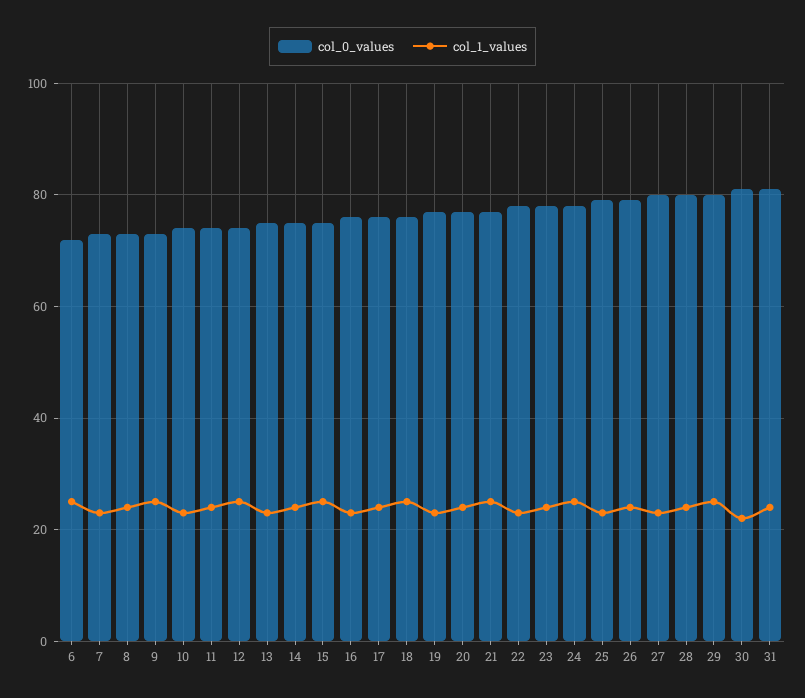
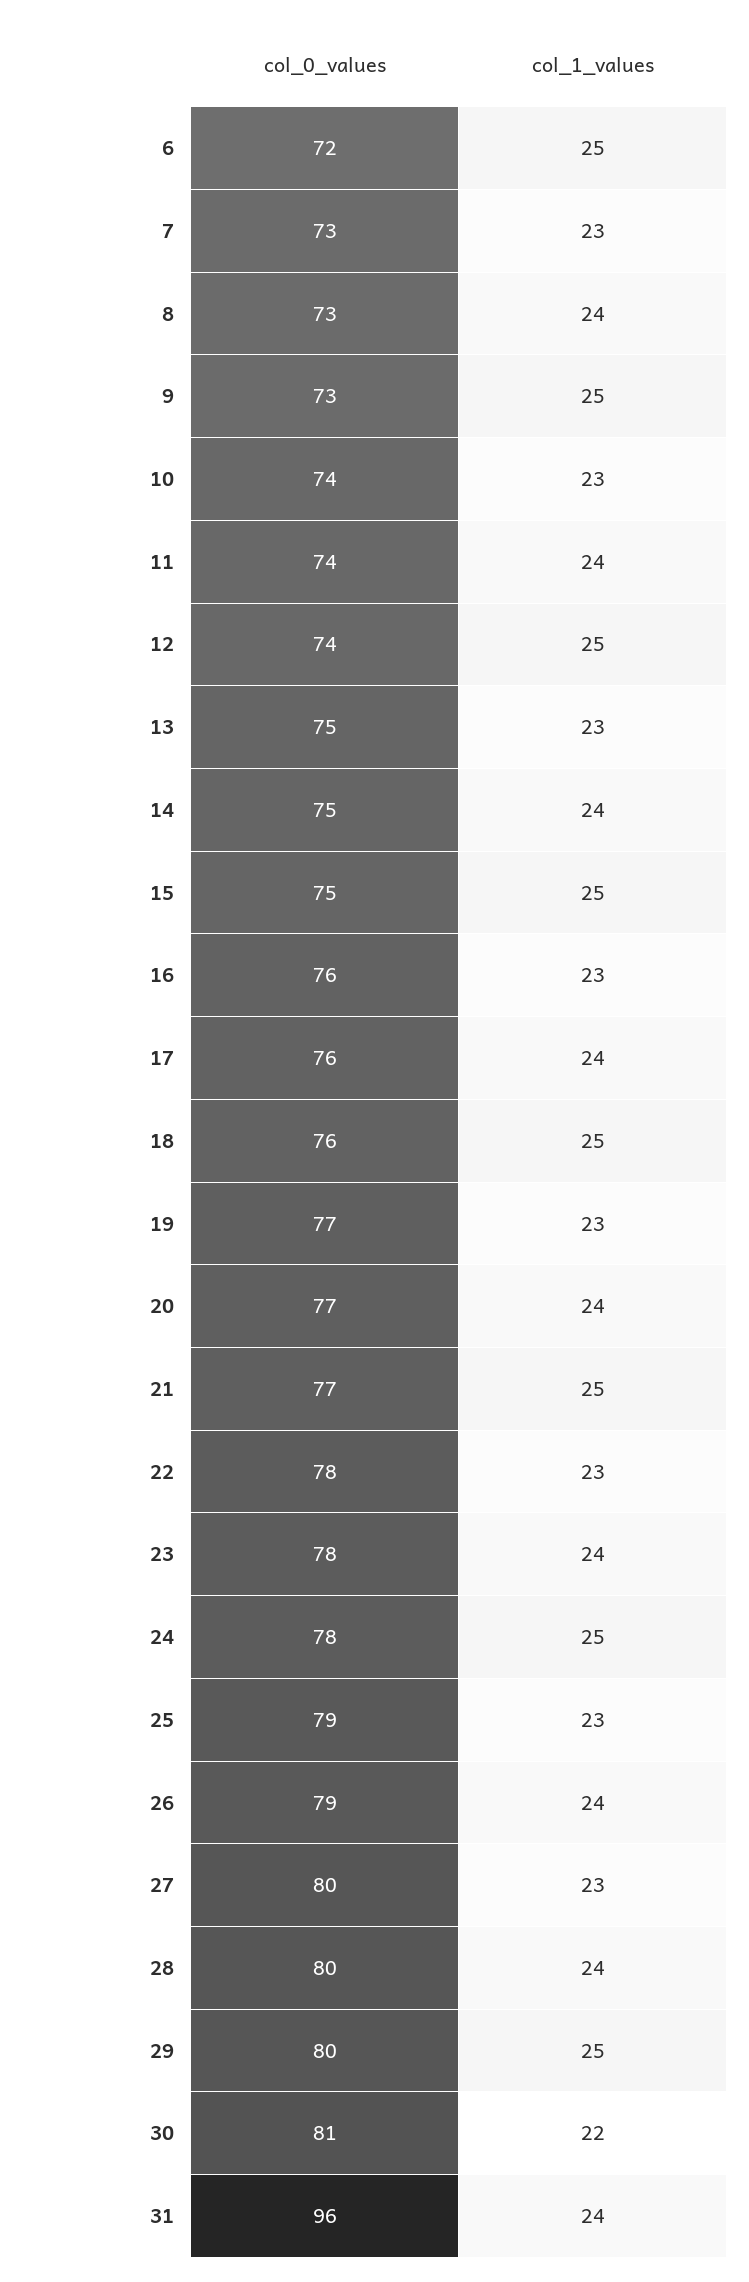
  {
    "col_0_values": {
      "6": 72,
      "7": 73,
      "8": 73,
      "9": 73,
      "10": 74,
      "11": 74,
      "12": 74,
      "13": 75,
      "14": 75,
      "15": 75,
      "16": 76,
      "17": 76,
      "18": 76,
      "19": 77,
      "20": 77,
      "21": 77,
      "22": 78,
      "23": 78,
      "24": 78,
      "25": 79,
      "26": 79,
      "27": 80,
      "28": 80,
      "29": 80,
      "30": 81,
-     "31": 80
+     "31": 96
    },
    "col_1_values": {
      "6": 25,
      "7": 23,
      "8": 24,
      "9": 25,
      "10": 23,
      "11": 24,
      "12": 25,
      "13": 23,
      "14": 24,
      "15": 25,
      "16": 23,
      "17": 24,
      "18": 25,
      "19": 23,
      "20": 24,
      "21": 25,
      "22": 23,
      "23": 24,
      "24": 25,
      "25": 23,
      "26": 24,
      "27": 23,
      "28": 24,
      "29": 25,
      "30": 22,
      "31": 24
    }
  }

